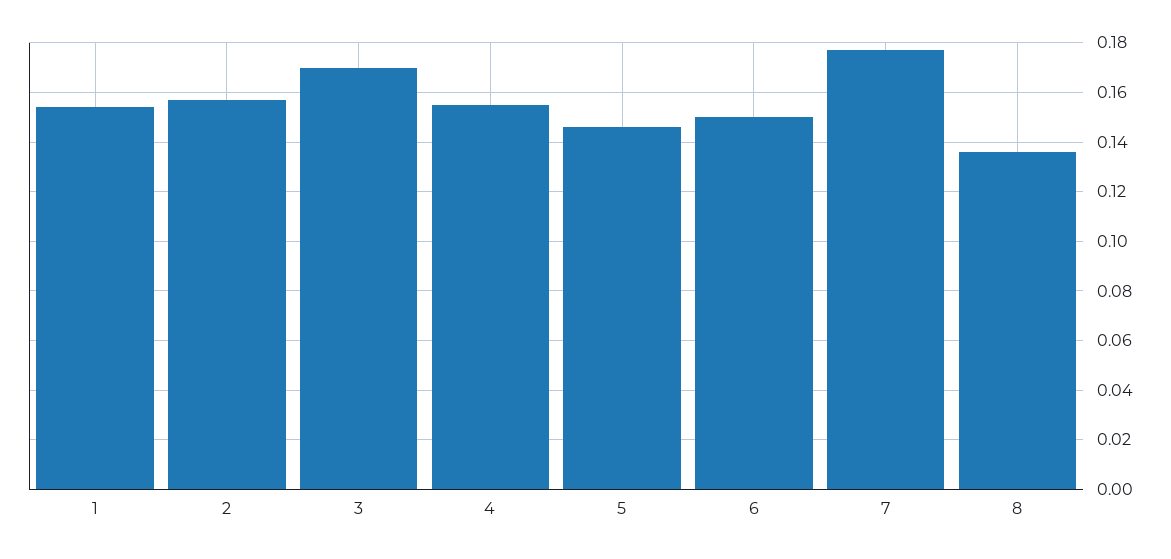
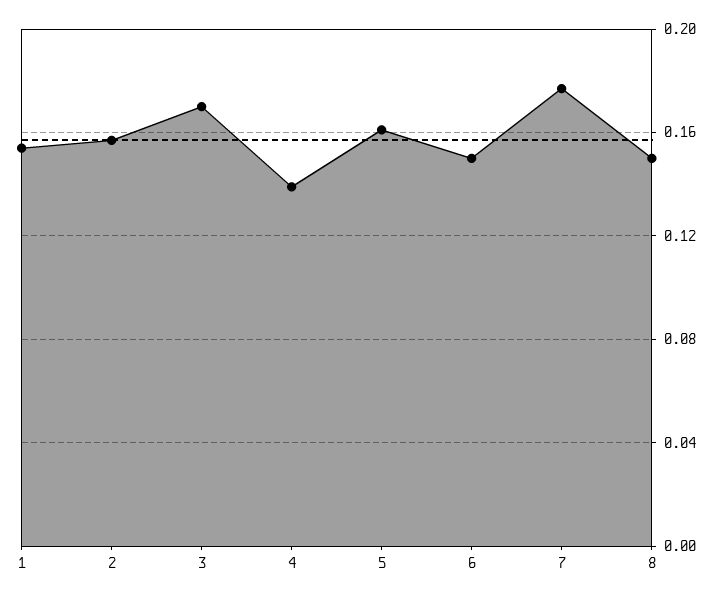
  {
    "1": 0.155,
    "2": 0.155,
    "3": 0.17,
-   "4": 0.155,
+   "4": 0.14,
-   "5": 0.145,
+   "5": 0.16,
    "6": 0.15,
    "7": 0.175,
-   "8": 0.135
+   "8": 0.15
  }

